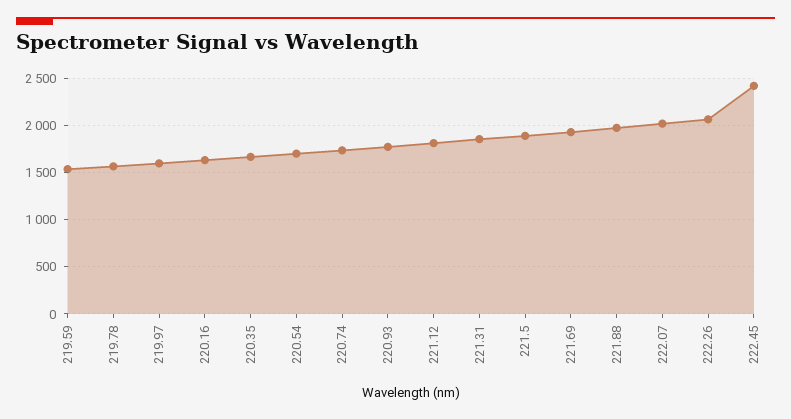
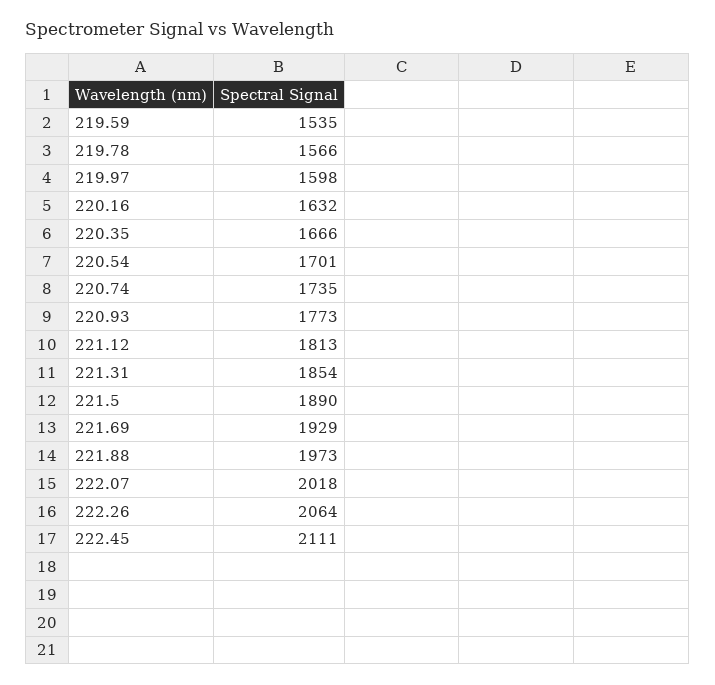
  {
    "219.59": 1535,
    "219.78": 1566,
    "219.97": 1598,
    "220.16": 1632,
    "220.35": 1666,
    "220.54": 1701,
    "220.74": 1735,
    "220.93": 1773,
    "221.12": 1813,
    "221.31": 1854,
    "221.5": 1890,
    "221.69": 1929,
    "221.88": 1973,
    "222.07": 2018,
    "222.26": 2064,
-   "222.45": 2400
+   "222.45": 2111
  }

